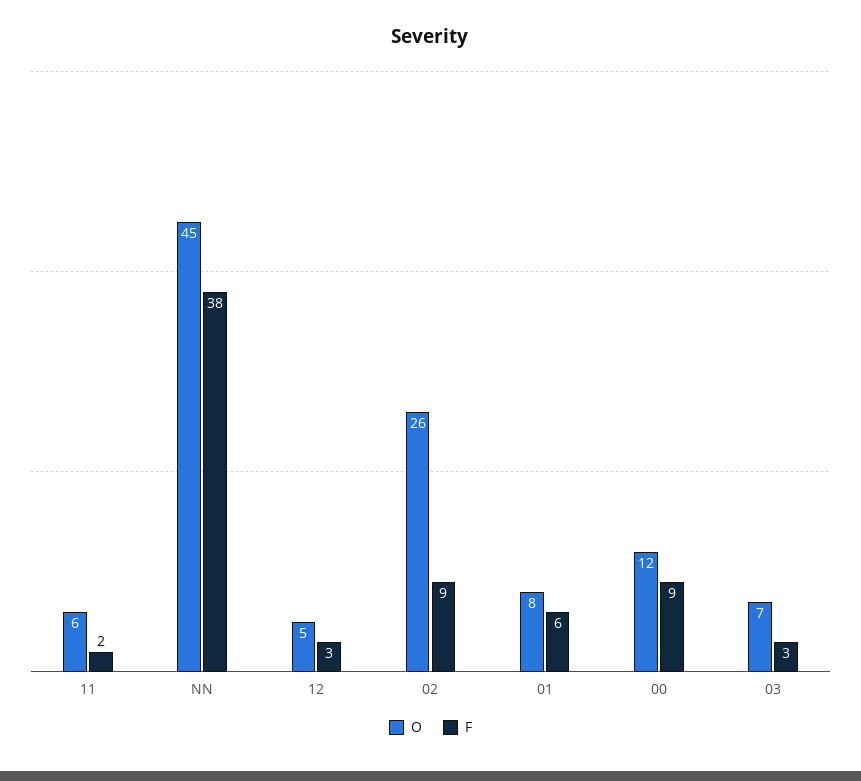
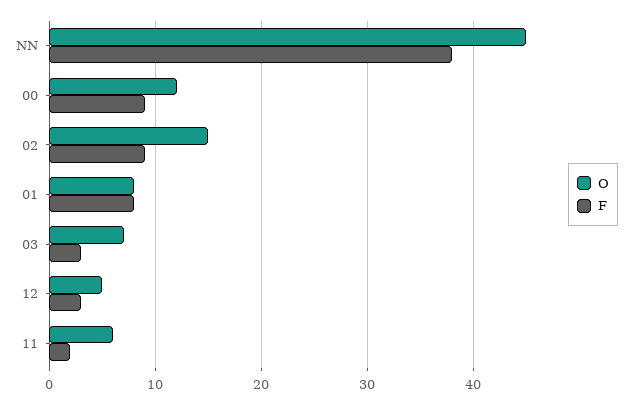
  {
    "O": {
      "11": 6,
      "NN": 45,
      "12": 5,
-     "02": 26,
+     "02": 15,
      "01": 8,
      "00": 12,
      "03": 7
    },
    "F": {
      "11": 2,
      "NN": 38,
      "12": 3,
      "02": 9,
-     "01": 6,
+     "01": 8,
      "00": 9,
      "03": 3
    }
  }

